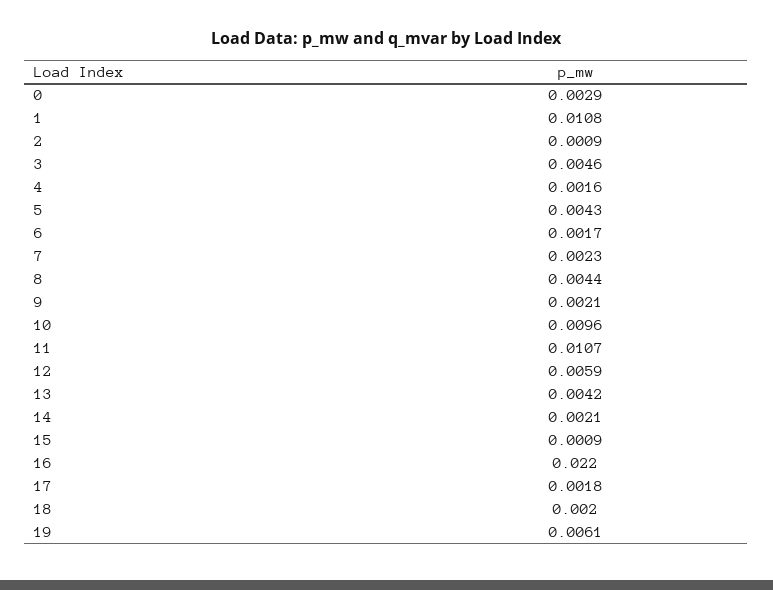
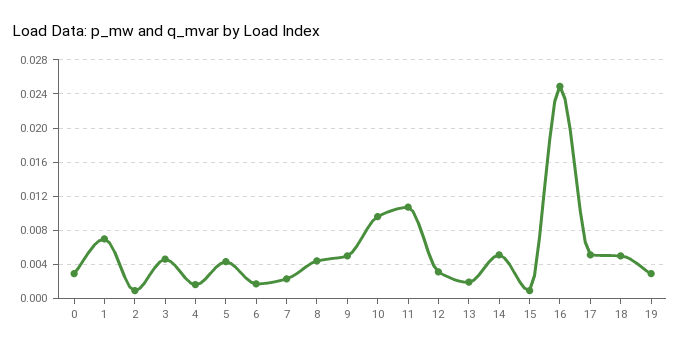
  {
    "0": 0.0029,
-   "1": 0.0108,
+   "1": 0.007,
    "2": 0.0009,
    "3": 0.0046,
    "4": 0.0016,
    "5": 0.0043,
    "6": 0.0017,
    "7": 0.0023,
    "8": 0.0044,
-   "9": 0.0021,
+   "9": 0.005,
    "10": 0.0096,
    "11": 0.0107,
-   "12": 0.0059,
+   "12": 0.003,
-   "13": 0.0042,
+   "13": 0.002,
-   "14": 0.0021,
+   "14": 0.005,
    "15": 0.0009,
-   "16": 0.022,
+   "16": 0.025,
-   "17": 0.0018,
+   "17": 0.005,
-   "18": 0.002,
+   "18": 0.005,
-   "19": 0.0061
+   "19": 0.003
  }

